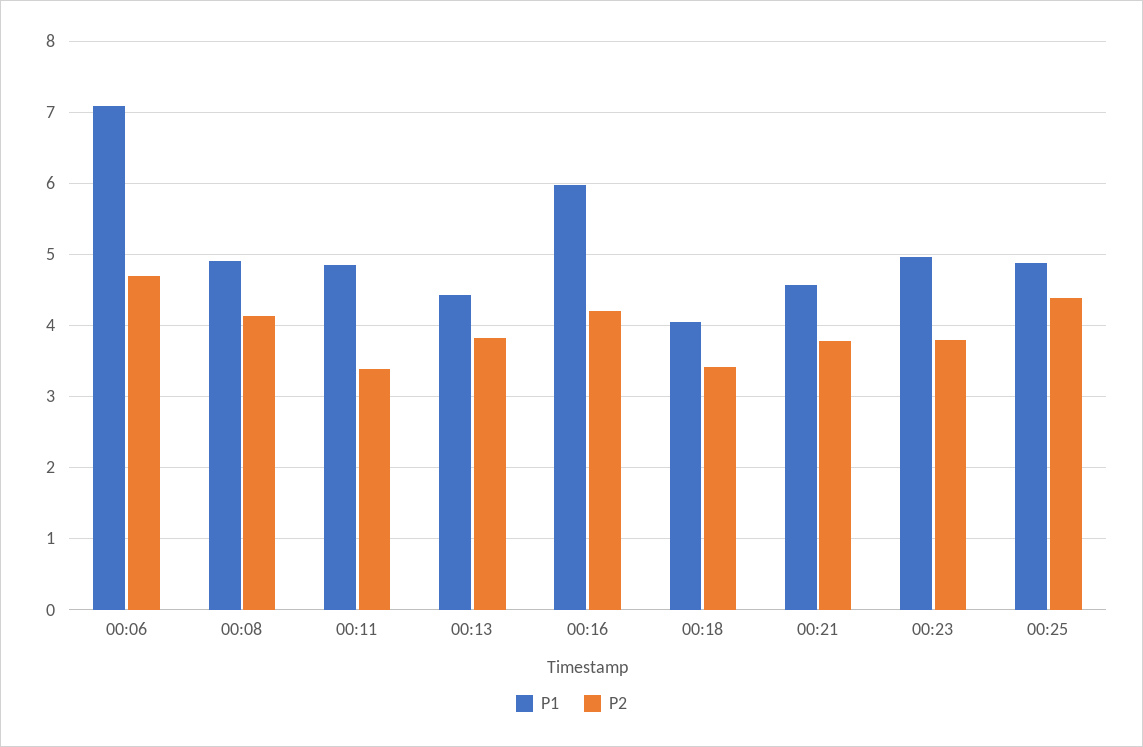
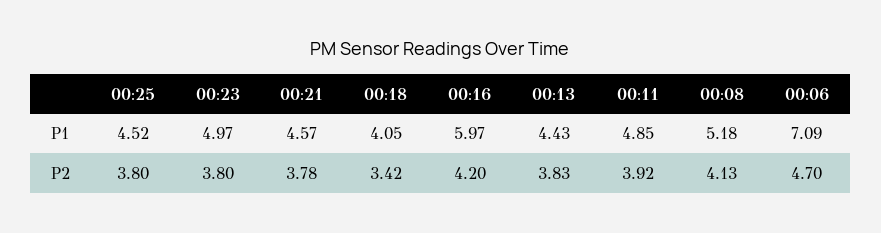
  {
    "P1": {
      "00:06": 7.09,
-     "00:08": 4.9,
+     "00:08": 5.18,
      "00:11": 4.85,
      "00:13": 4.43,
      "00:16": 5.97,
      "00:18": 4.05,
      "00:21": 4.57,
      "00:23": 4.97,
-     "00:25": 4.9
+     "00:25": 4.52
    },
    "P2": {
      "00:06": 4.7,
      "00:08": 4.13,
-     "00:11": 3.4,
+     "00:11": 3.92,
      "00:13": 3.83,
      "00:16": 4.2,
      "00:18": 3.42,
      "00:21": 3.78,
      "00:23": 3.8,
-     "00:25": 4.4
+     "00:25": 3.8
    }
  }

